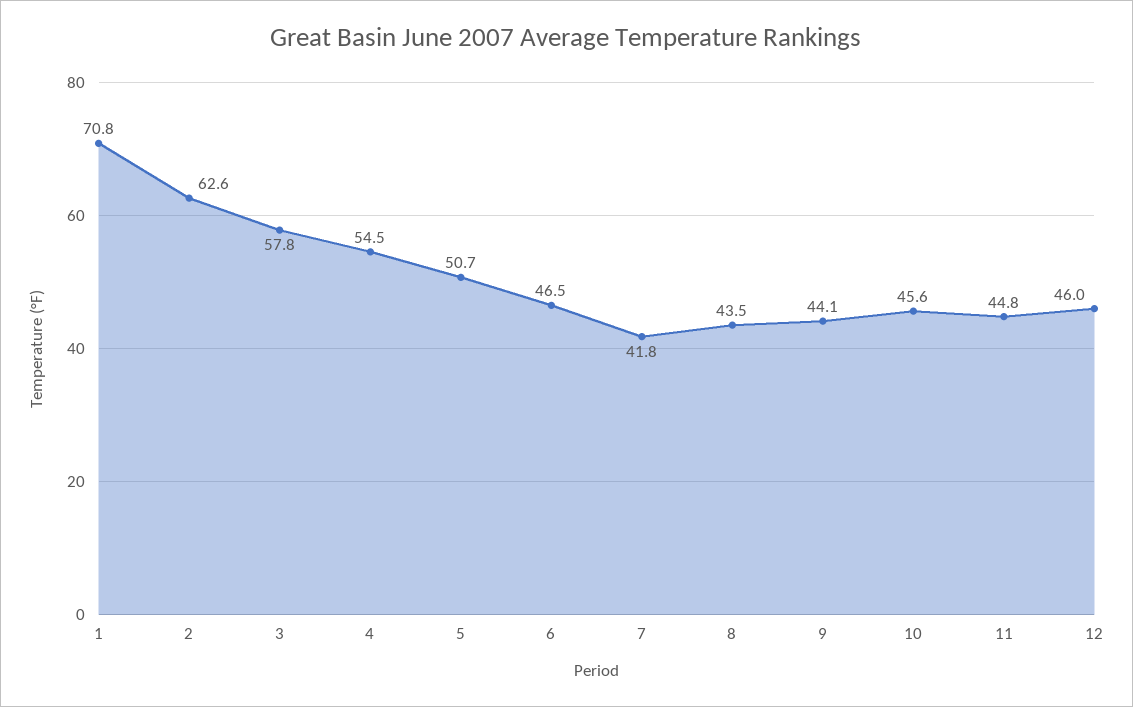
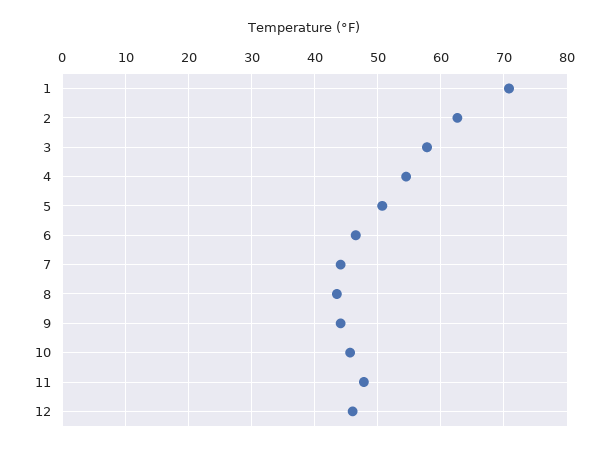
  {
    "1": 70.8,
    "2": 62.6,
    "3": 57.8,
    "4": 54.5,
    "5": 50.7,
    "6": 46.5,
-   "7": 41.8,
+   "7": 44,
    "8": 43.5,
    "9": 44.1,
    "10": 45.6,
-   "11": 44.8,
+   "11": 48,
    "12": 46
  }

